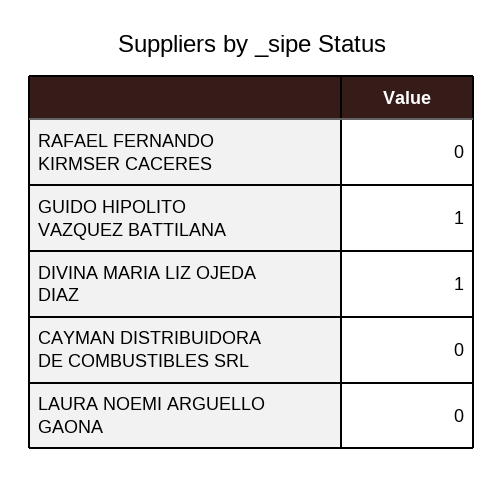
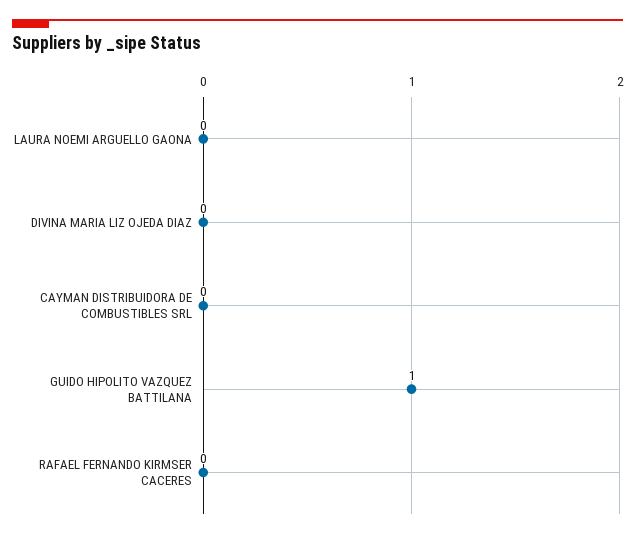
  {
    "RAFAEL FERNANDO KIRMSER CACERES": 0,
    "GUIDO HIPOLITO VAZQUEZ BATTILANA": 1,
-   "DIVINA MARIA LIZ OJEDA DIAZ": 1,
+   "DIVINA MARIA LIZ OJEDA DIAZ": 0,
    "CAYMAN DISTRIBUIDORA DE COMBUSTIBLES SRL": 0,
    "LAURA NOEMI ARGUELLO GAONA": 0
  }

